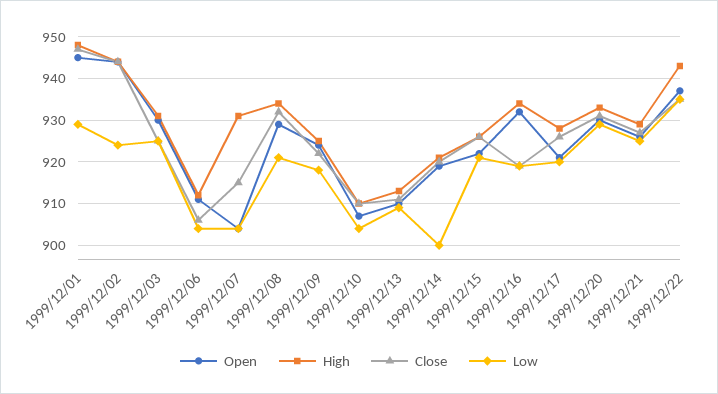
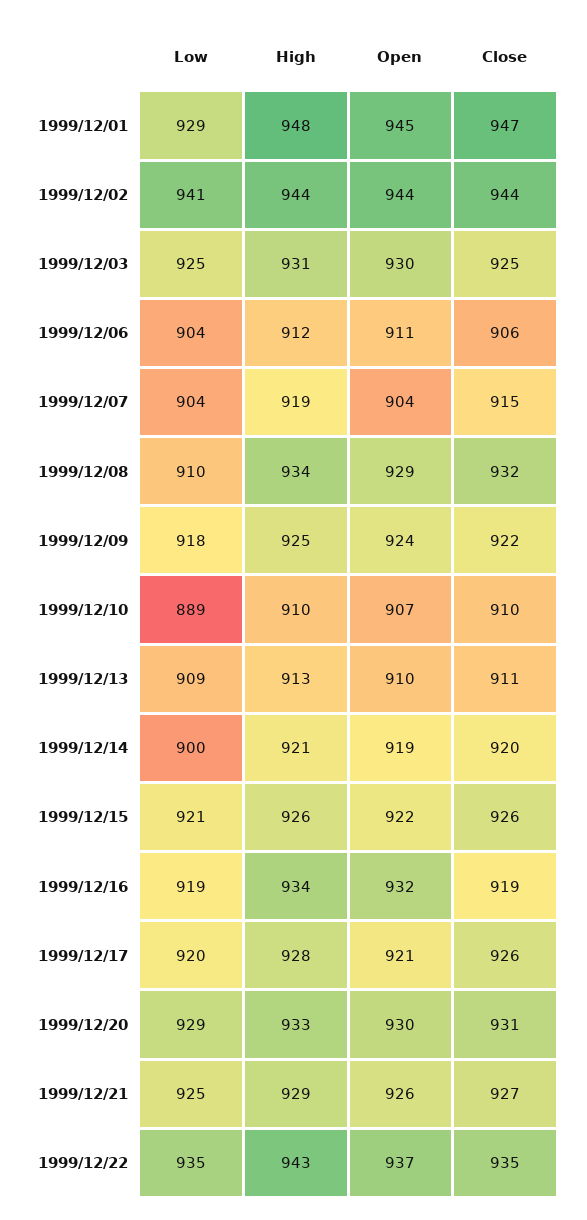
  {
    "Open": {
      "1999/12/01": 945,
      "1999/12/02": 944,
      "1999/12/03": 930,
      "1999/12/06": 911,
      "1999/12/07": 904,
      "1999/12/08": 929,
      "1999/12/09": 924,
      "1999/12/10": 907,
      "1999/12/13": 910,
      "1999/12/14": 919,
      "1999/12/15": 922,
      "1999/12/16": 932,
      "1999/12/17": 921,
      "1999/12/20": 930,
      "1999/12/21": 926,
      "1999/12/22": 937
    },
    "High": {
      "1999/12/01": 948,
      "1999/12/02": 944,
      "1999/12/03": 931,
      "1999/12/06": 912,
-     "1999/12/07": 930,
+     "1999/12/07": 919,
      "1999/12/08": 934,
      "1999/12/09": 925,
      "1999/12/10": 910,
      "1999/12/13": 913,
      "1999/12/14": 921,
      "1999/12/15": 926,
      "1999/12/16": 934,
      "1999/12/17": 928,
      "1999/12/20": 933,
      "1999/12/21": 929,
      "1999/12/22": 943
    },
    "Close": {
      "1999/12/01": 947,
      "1999/12/02": 944,
      "1999/12/03": 925,
      "1999/12/06": 906,
      "1999/12/07": 915,
      "1999/12/08": 932,
      "1999/12/09": 922,
      "1999/12/10": 910,
      "1999/12/13": 911,
      "1999/12/14": 920,
      "1999/12/15": 926,
      "1999/12/16": 919,
      "1999/12/17": 926,
      "1999/12/20": 931,
      "1999/12/21": 927,
      "1999/12/22": 935
    },
    "Low": {
      "1999/12/01": 929,
-     "1999/12/02": 925,
+     "1999/12/02": 941,
      "1999/12/03": 925,
      "1999/12/06": 904,
      "1999/12/07": 904,
-     "1999/12/08": 920,
+     "1999/12/08": 910,
      "1999/12/09": 918,
-     "1999/12/10": 905,
+     "1999/12/10": 889,
      "1999/12/13": 909,
      "1999/12/14": 900,
      "1999/12/15": 921,
      "1999/12/16": 919,
      "1999/12/17": 920,
      "1999/12/20": 929,
      "1999/12/21": 925,
      "1999/12/22": 935
    }
  }

